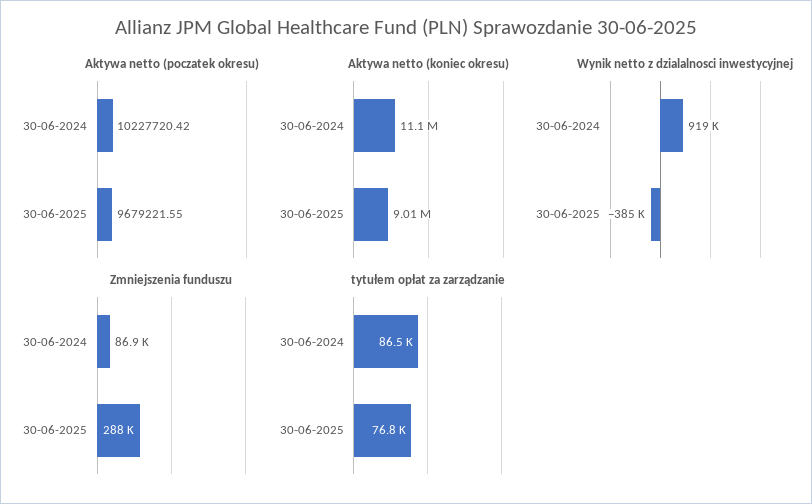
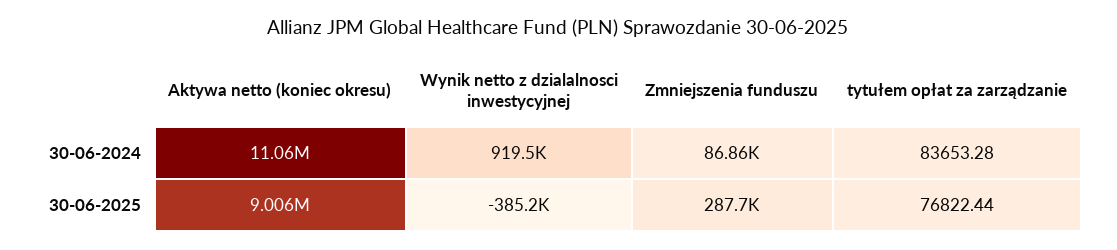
  {
-   "Aktywa netto (poczatek okresu)": {
-     "30-06-2024": 10227720.42,
-     "30-06-2025": 9679221.55
-   },
    "Aktywa netto (koniec okresu)": {
      "30-06-2024": 11060000,
      "30-06-2025": 9006000
    },
    "Wynik netto z dzialalnosci inwestycyjnej": {
      "30-06-2024": 919500,
      "30-06-2025": -385200
    },
    "Zmniejszenia funduszu": {
      "30-06-2024": 86860,
      "30-06-2025": 287700
    },
    "tytułem opłat za zarządzanie": {
-     "30-06-2024": 86500,
+     "30-06-2024": 83653.28,
      "30-06-2025": 76822.44
    }
  }

